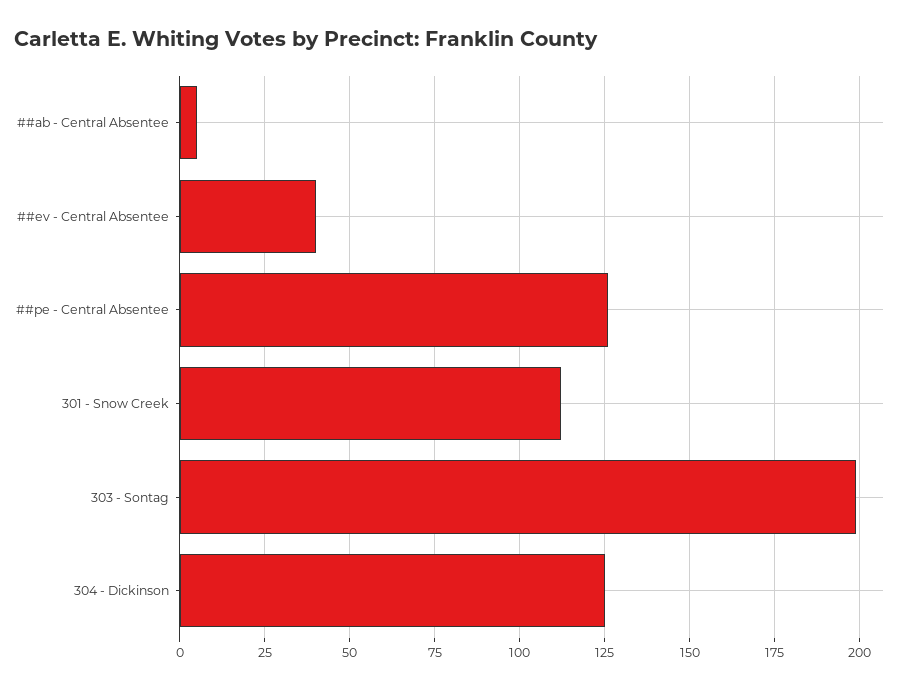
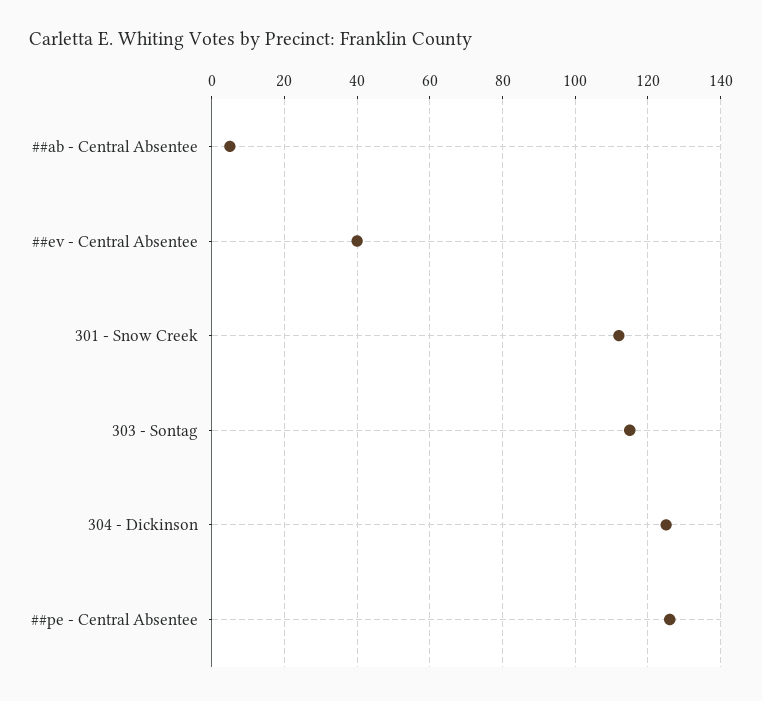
  {
    "##ab - Central Absentee": 5,
    "##ev - Central Absentee": 40,
    "##pe - Central Absentee": 125,
    "301 - Snow Creek": 110,
-   "303 - Sontag": 200,
+   "303 - Sontag": 115,
    "304 - Dickinson": 125
  }

